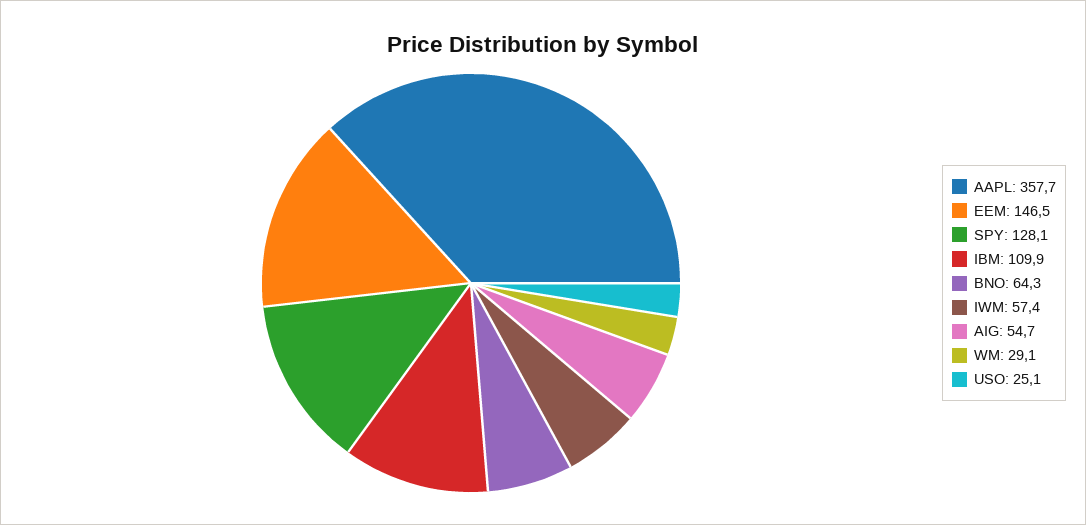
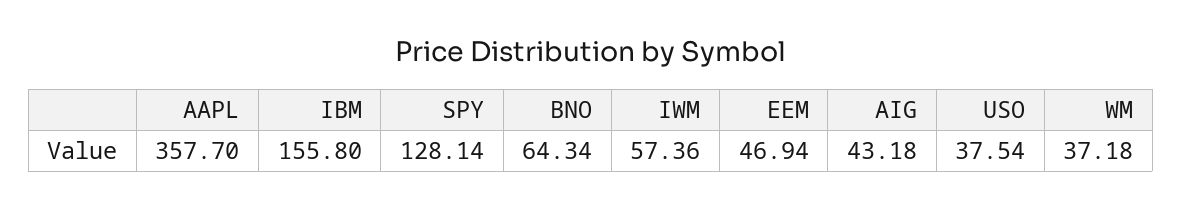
  {
    "AAPL": 357.7,
-   "EEM": 146.5,
+   "EEM": 46.94,
    "SPY": 128.14,
-   "IBM": 109.9,
+   "IBM": 155.8,
    "BNO": 64.34,
    "IWM": 57.36,
-   "AIG": 54.7,
+   "AIG": 43.18,
-   "WM": 29.1,
+   "WM": 37.18,
-   "USO": 25.1
+   "USO": 37.54
  }

